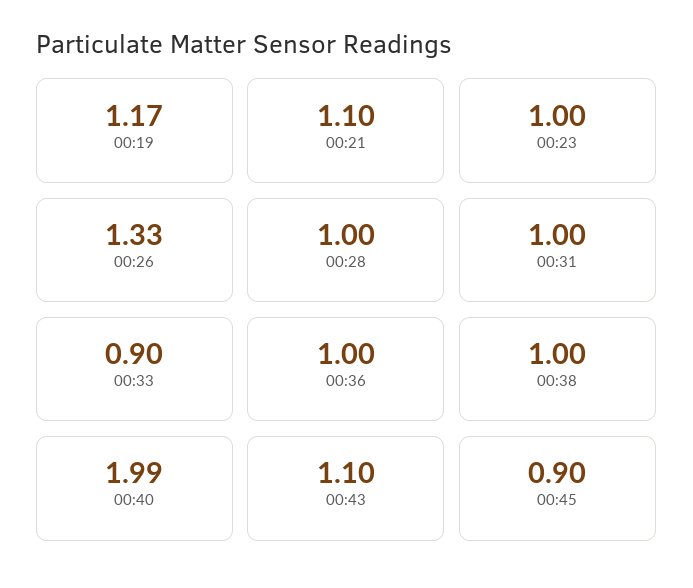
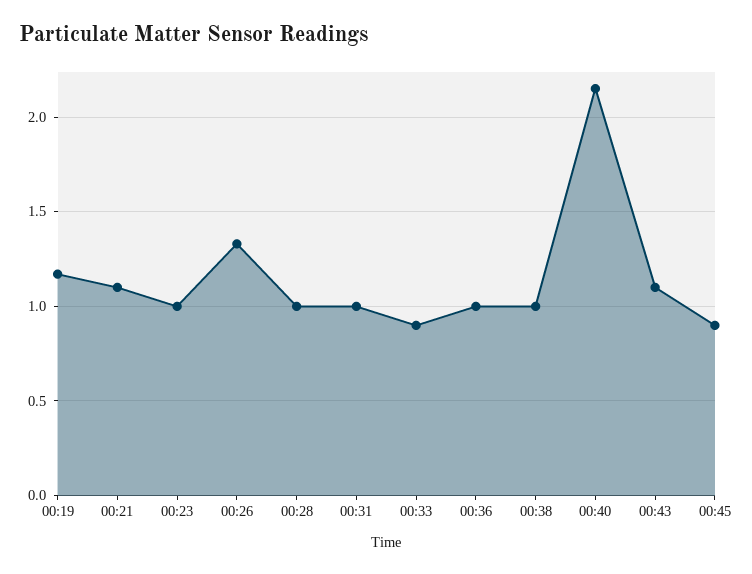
  {
    "00:19": 1.17,
    "00:21": 1.1,
    "00:23": 1,
    "00:26": 1.33,
    "00:28": 1,
    "00:31": 1,
    "00:33": 0.9,
    "00:36": 1,
    "00:38": 1,
-   "00:40": 1.99,
+   "00:40": 2.15,
    "00:43": 1.1,
    "00:45": 0.9
  }

